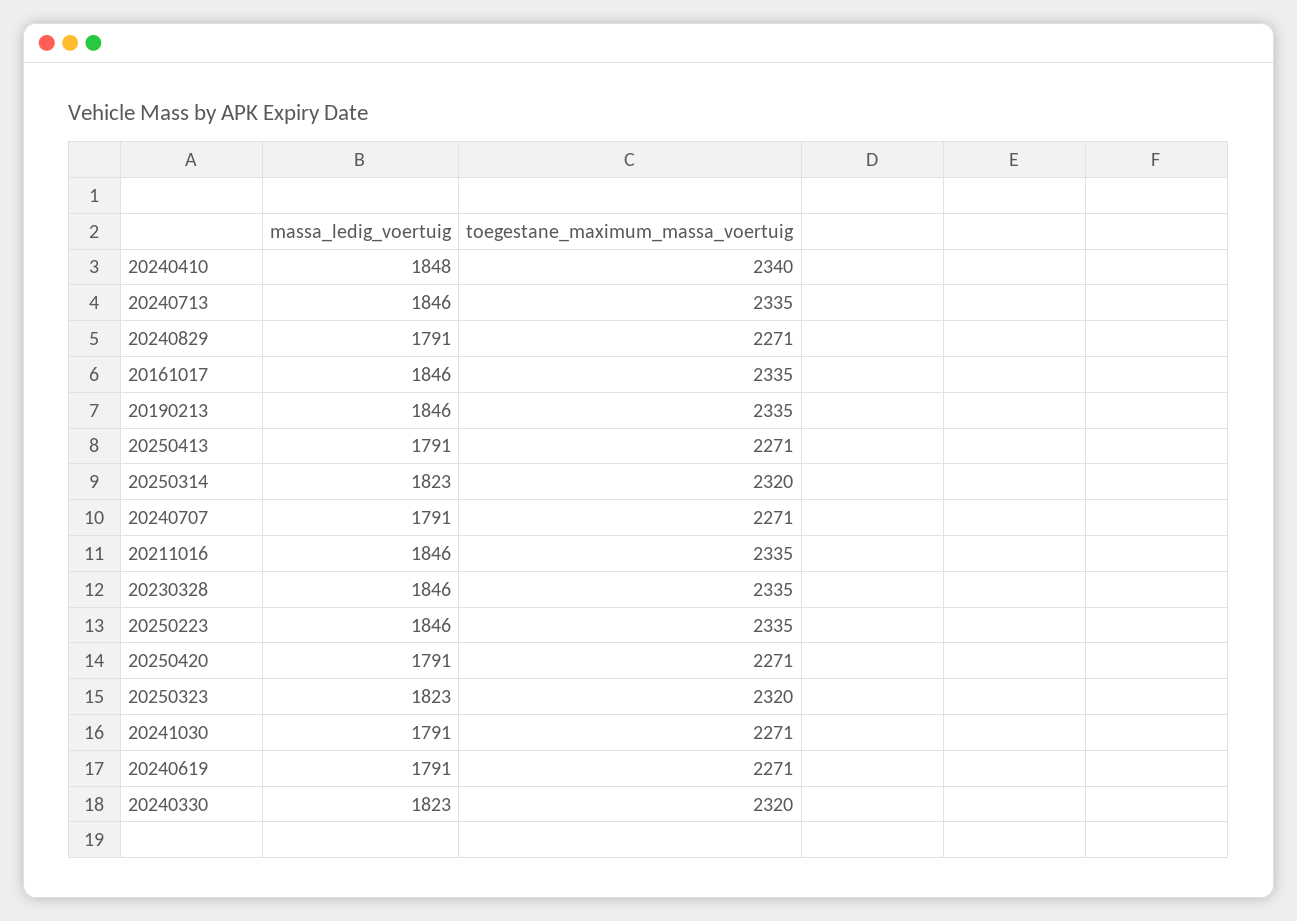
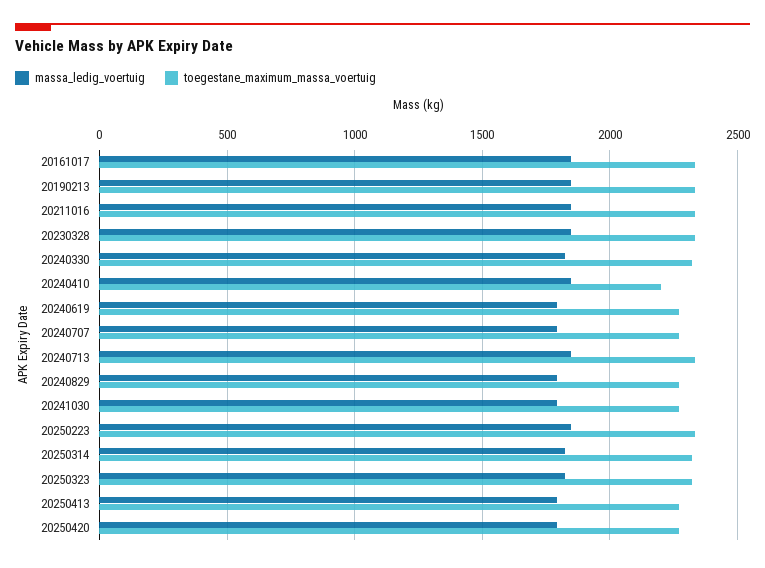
  {
    "massa_ledig_voertuig": {
      "20240410": 1848,
      "20240713": 1846,
      "20240829": 1791,
      "20161017": 1846,
      "20190213": 1846,
      "20250413": 1791,
      "20250314": 1823,
      "20240707": 1791,
      "20211016": 1846,
      "20230328": 1846,
      "20250223": 1846,
      "20250420": 1791,
      "20250323": 1823,
      "20241030": 1791,
      "20240619": 1791,
      "20240330": 1823
    },
    "toegestane_maximum_massa_voertuig": {
-     "20240410": 2340,
+     "20240410": 2200,
      "20240713": 2335,
      "20240829": 2271,
      "20161017": 2335,
      "20190213": 2335,
      "20250413": 2271,
      "20250314": 2320,
      "20240707": 2271,
      "20211016": 2335,
      "20230328": 2335,
      "20250223": 2335,
      "20250420": 2271,
      "20250323": 2320,
      "20241030": 2271,
      "20240619": 2271,
      "20240330": 2320
    }
  }

